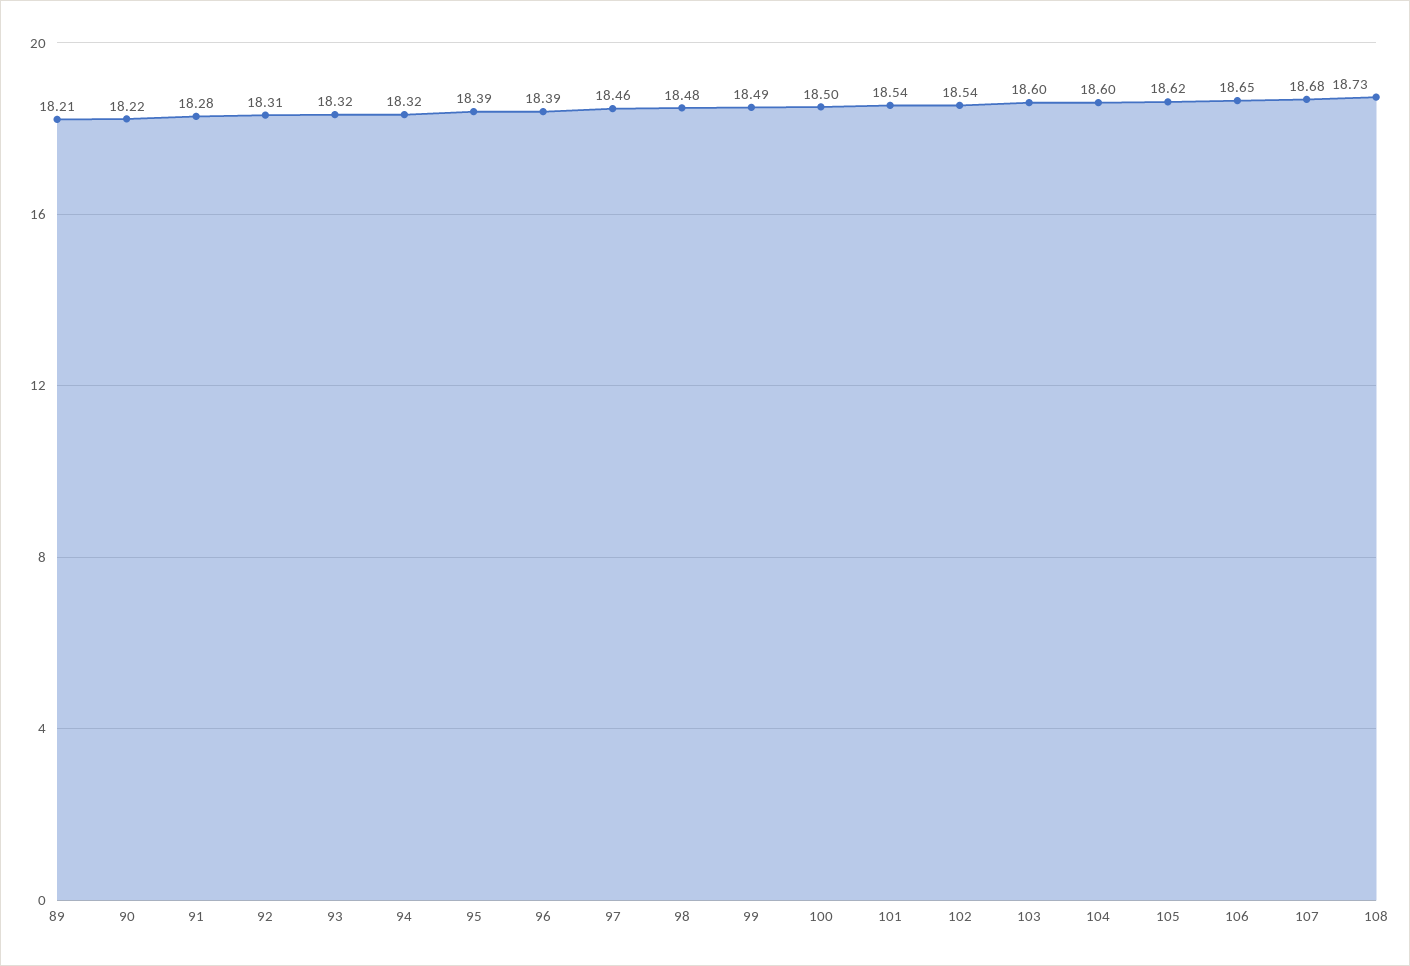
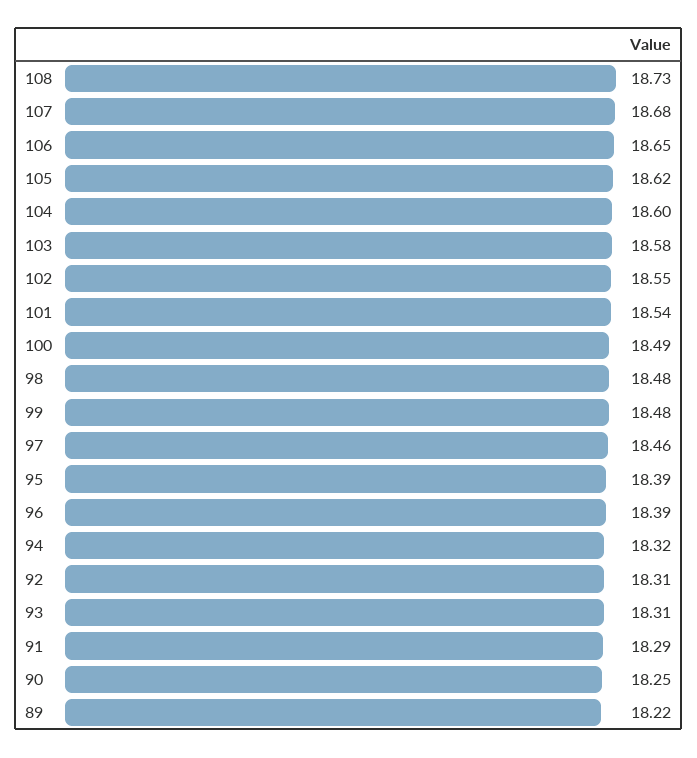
  {
-   "89": 18.21,
+   "89": 18.22,
-   "90": 18.22,
+   "90": 18.25,
-   "91": 18.28,
+   "91": 18.29,
    "92": 18.31,
-   "93": 18.32,
+   "93": 18.31,
    "94": 18.32,
    "95": 18.39,
    "96": 18.39,
    "97": 18.46,
    "98": 18.48,
-   "99": 18.49,
+   "99": 18.48,
-   "100": 18.5,
+   "100": 18.49,
    "101": 18.54,
-   "102": 18.54,
+   "102": 18.55,
-   "103": 18.6,
+   "103": 18.58,
    "104": 18.6,
    "105": 18.62,
    "106": 18.65,
    "107": 18.68,
    "108": 18.73
  }

